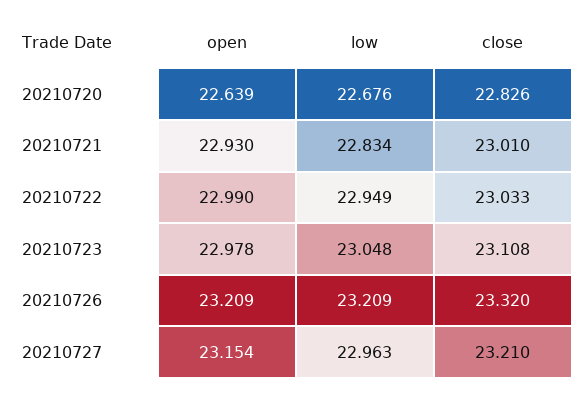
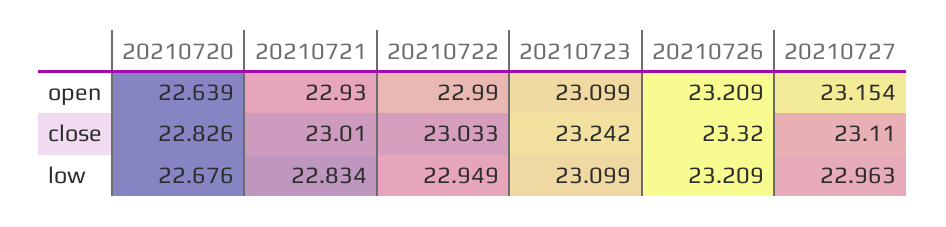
  {
    "open": {
      "20210720": 22.639,
      "20210721": 22.93,
      "20210722": 22.99,
-     "20210723": 22.978,
+     "20210723": 23.099,
      "20210726": 23.209,
      "20210727": 23.154
    },
    "low": {
      "20210720": 22.676,
      "20210721": 22.834,
      "20210722": 22.949,
-     "20210723": 23.048,
+     "20210723": 23.099,
      "20210726": 23.209,
      "20210727": 22.963
    },
    "close": {
      "20210720": 22.826,
      "20210721": 23.01,
      "20210722": 23.033,
-     "20210723": 23.108,
+     "20210723": 23.242,
      "20210726": 23.32,
-     "20210727": 23.21
+     "20210727": 23.11
    }
  }

